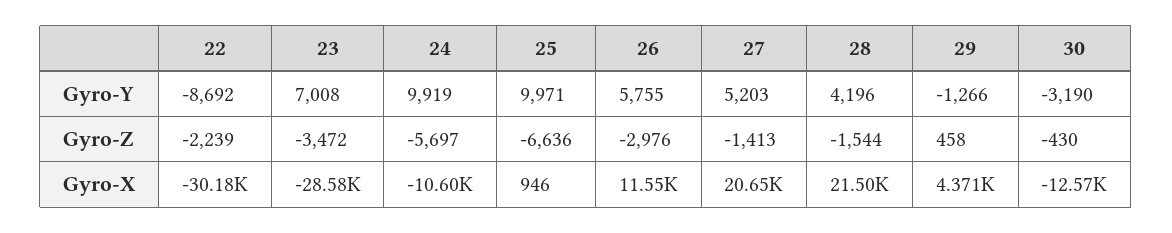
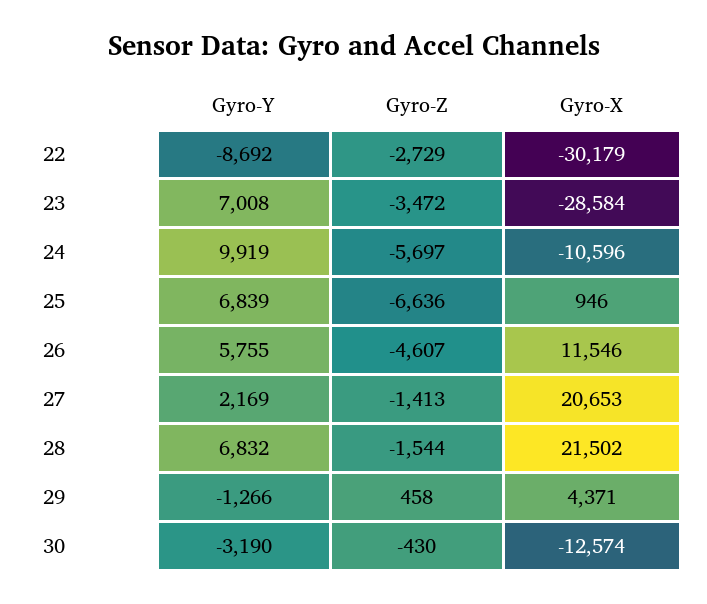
  {
    "22": {
      "Gyro-Y": -8692,
-     "Gyro-Z": -2239,
+     "Gyro-Z": -2729,
      "Gyro-X": -30179
    },
    "23": {
      "Gyro-Y": 7008,
      "Gyro-Z": -3472,
      "Gyro-X": -28584
    },
    "24": {
      "Gyro-Y": 9919,
      "Gyro-Z": -5697,
      "Gyro-X": -10596
    },
    "25": {
-     "Gyro-Y": 9971,
+     "Gyro-Y": 6839,
      "Gyro-Z": -6636,
      "Gyro-X": 946
    },
    "26": {
      "Gyro-Y": 5755,
-     "Gyro-Z": -2976,
+     "Gyro-Z": -4607,
      "Gyro-X": 11546
    },
    "27": {
-     "Gyro-Y": 5203,
+     "Gyro-Y": 2169,
      "Gyro-Z": -1413,
      "Gyro-X": 20653
    },
    "28": {
-     "Gyro-Y": 4196,
+     "Gyro-Y": 6832,
      "Gyro-Z": -1544,
      "Gyro-X": 21502
    },
    "29": {
      "Gyro-Y": -1266,
      "Gyro-Z": 458,
      "Gyro-X": 4371
    },
    "30": {
      "Gyro-Y": -3190,
      "Gyro-Z": -430,
      "Gyro-X": -12574
    }
  }

